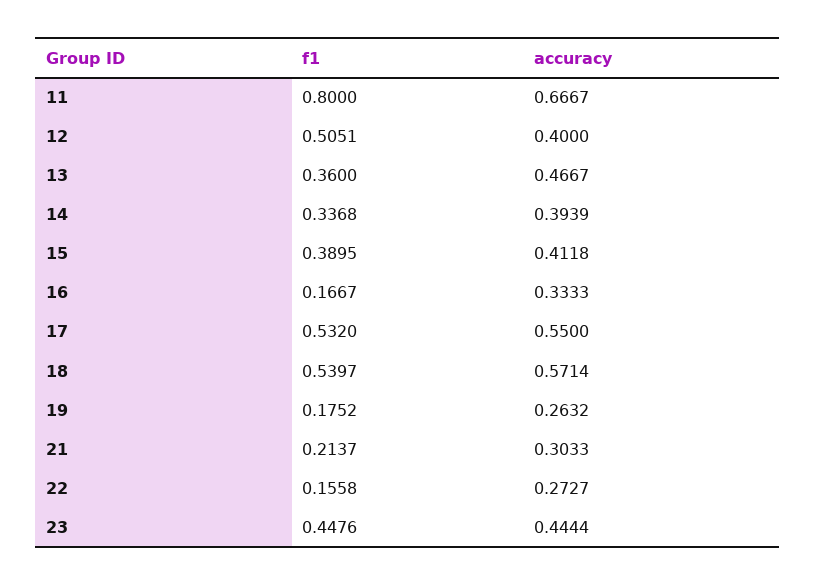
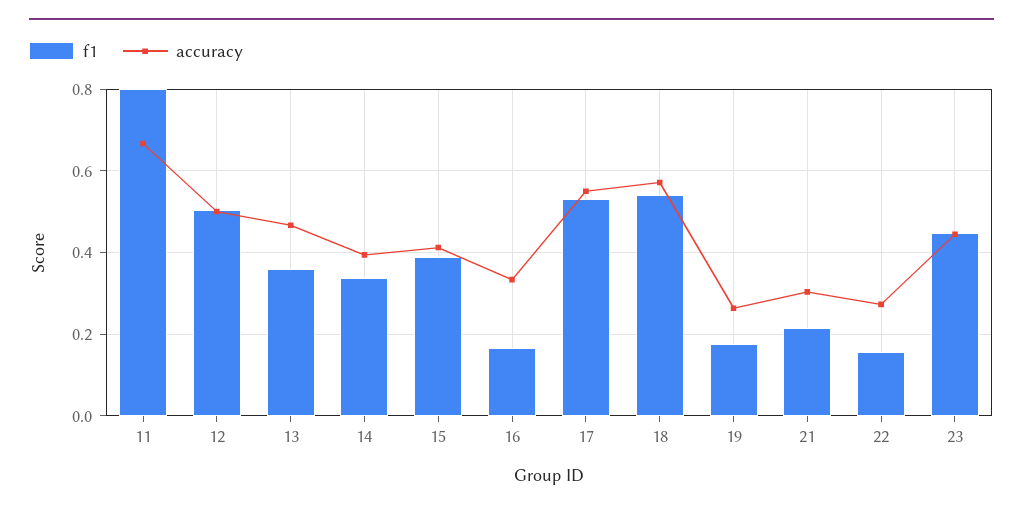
  {
    "f1": {
      "11": 0.8,
      "12": 0.5051,
      "13": 0.36,
      "14": 0.3368,
      "15": 0.3895,
      "16": 0.1667,
      "17": 0.532,
      "18": 0.5397,
      "19": 0.1752,
      "21": 0.2137,
      "22": 0.1558,
      "23": 0.4476
    },
    "accuracy": {
      "11": 0.6667,
-     "12": 0.4,
+     "12": 0.5,
      "13": 0.4667,
      "14": 0.3939,
      "15": 0.4118,
      "16": 0.3333,
      "17": 0.55,
      "18": 0.5714,
      "19": 0.2632,
      "21": 0.3033,
      "22": 0.2727,
      "23": 0.4444
    }
  }

